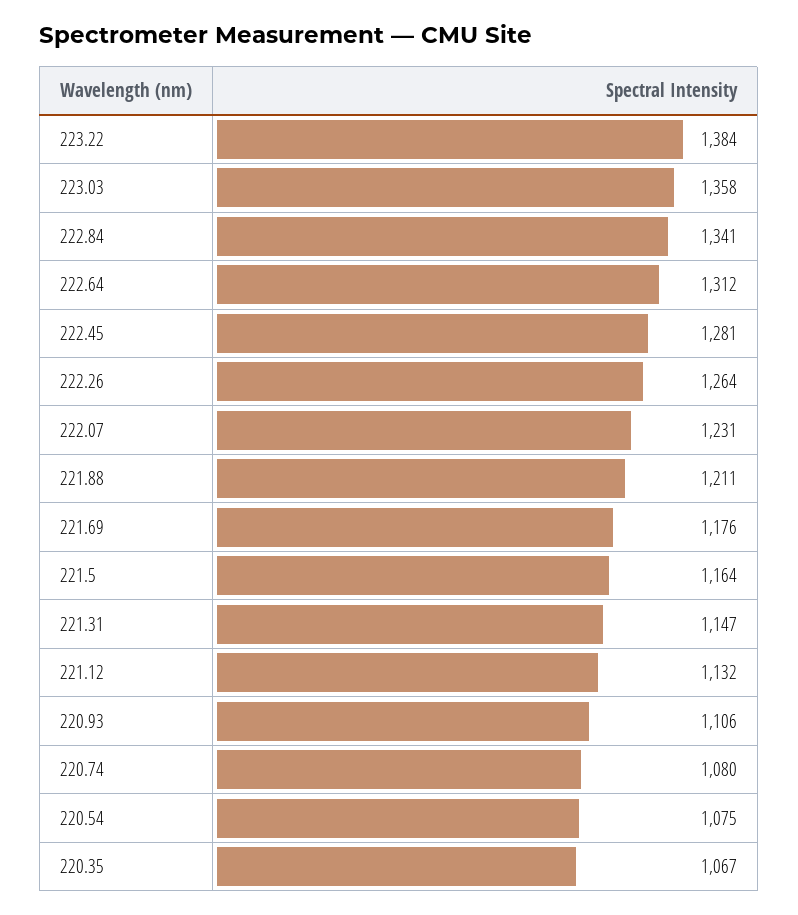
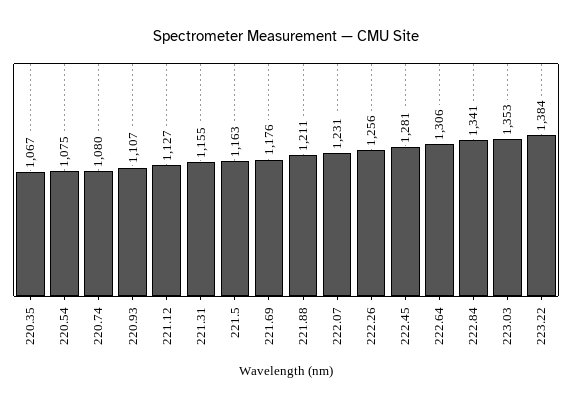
  {
    "223.22": 1384,
-   "223.03": 1358,
+   "223.03": 1353,
    "222.84": 1341,
-   "222.64": 1312,
+   "222.64": 1306,
    "222.45": 1281,
-   "222.26": 1264,
+   "222.26": 1256,
    "222.07": 1231,
    "221.88": 1211,
    "221.69": 1176,
-   "221.5": 1164,
+   "221.5": 1163,
-   "221.31": 1147,
+   "221.31": 1155,
-   "221.12": 1132,
+   "221.12": 1127,
-   "220.93": 1106,
+   "220.93": 1107,
    "220.74": 1080,
    "220.54": 1075,
    "220.35": 1067
  }

